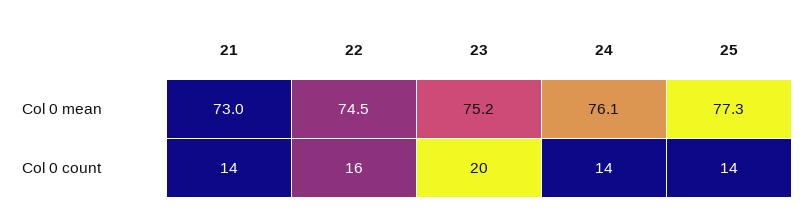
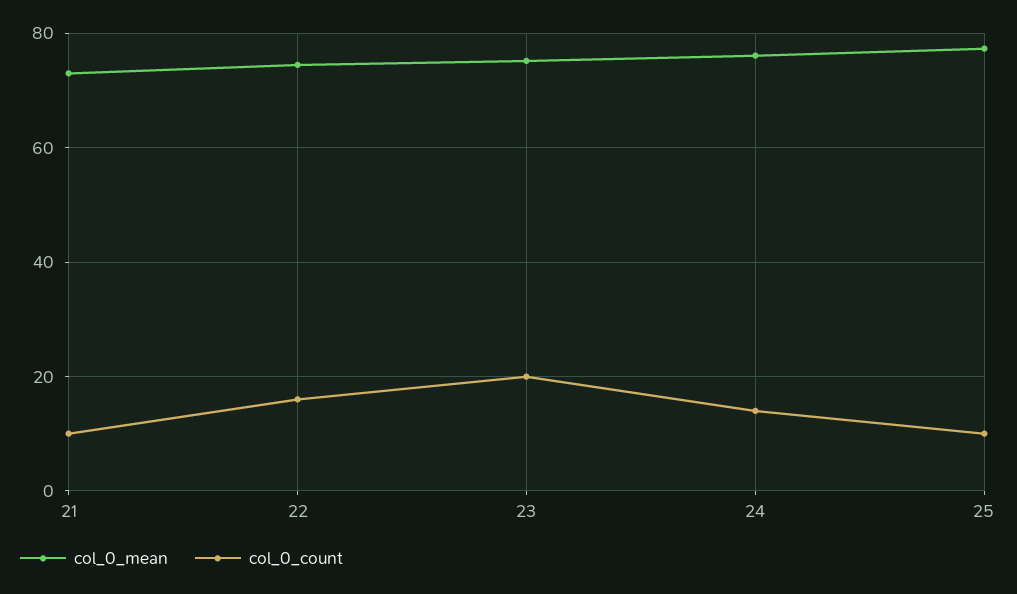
  {
    "Col 0 mean": {
      "21": 73,
      "22": 74.5,
      "23": 75.2,
      "24": 76.1,
      "25": 77.3
    },
    "Col 0 count": {
-     "21": 14,
+     "21": 10,
      "22": 16,
      "23": 20,
      "24": 14,
-     "25": 14
+     "25": 10
    }
  }

